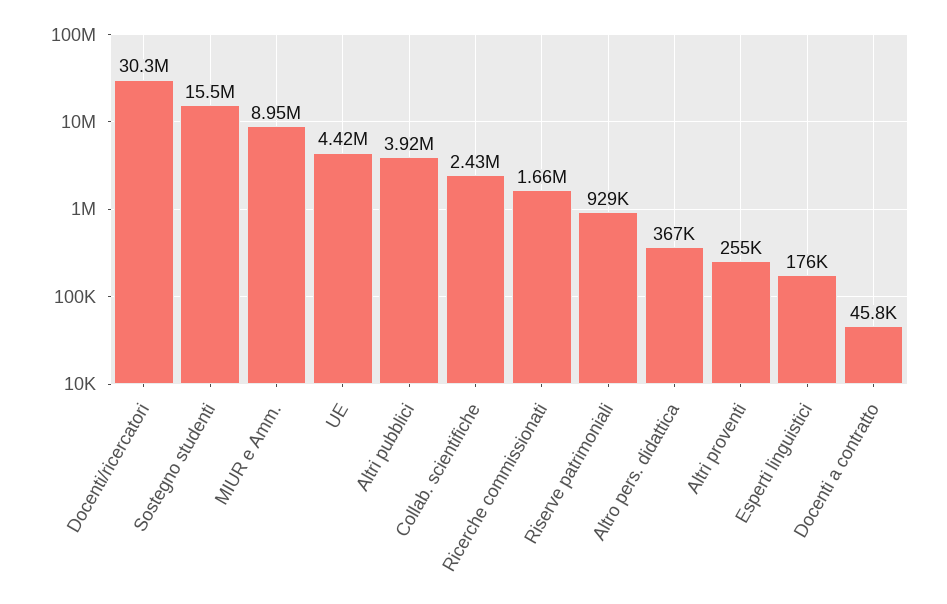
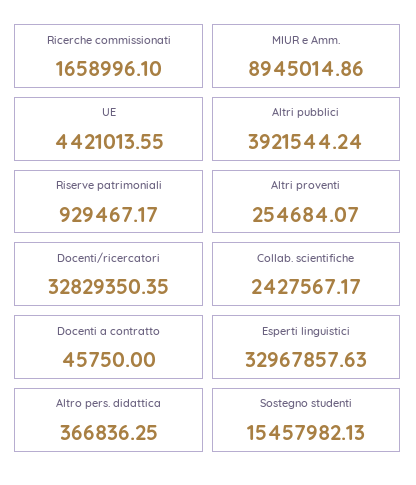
  {
-   "Docenti/ricercatori": 30300000,
+   "Docenti/ricercatori": 32829350.35,
    "Sostegno studenti": 15457982.13,
    "MIUR e Amm.": 8945014.86,
    "UE": 4421013.55,
    "Altri pubblici": 3921544.24,
    "Collab. scientifiche": 2427567.17,
    "Ricerche commissionati": 1658996.1,
    "Riserve patrimoniali": 929467.17,
    "Altro pers. didattica": 366836.25,
    "Altri proventi": 254684.07,
-   "Esperti linguistici": 176000,
+   "Esperti linguistici": 32967857.63,
    "Docenti a contratto": 45750
  }

